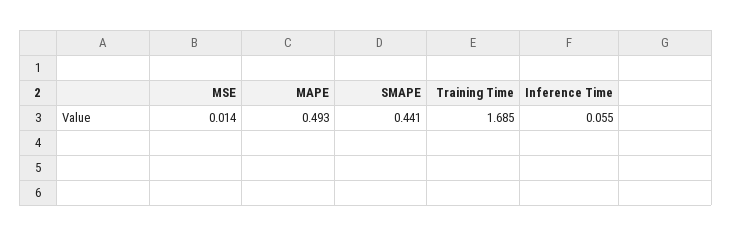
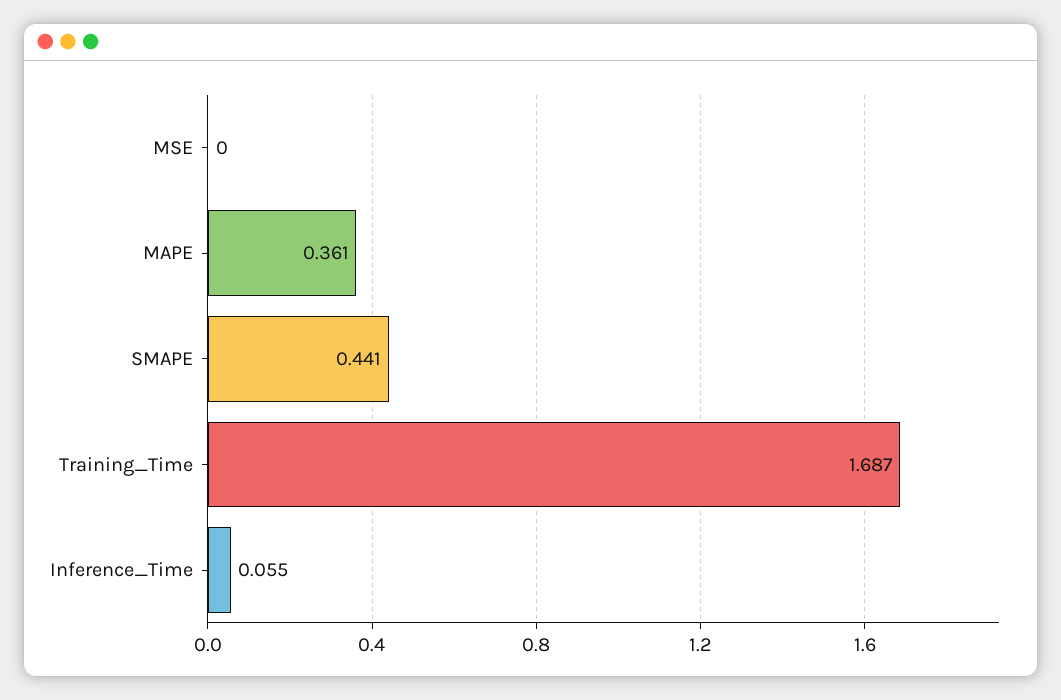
  {
-   "MSE": 0.014,
+   "MSE": 0,
-   "MAPE": 0.493,
+   "MAPE": 0.361,
    "SMAPE": 0.441,
-   "Training Time": 1.685,
+   "Training Time": 1.687,
    "Inference Time": 0.055
  }

